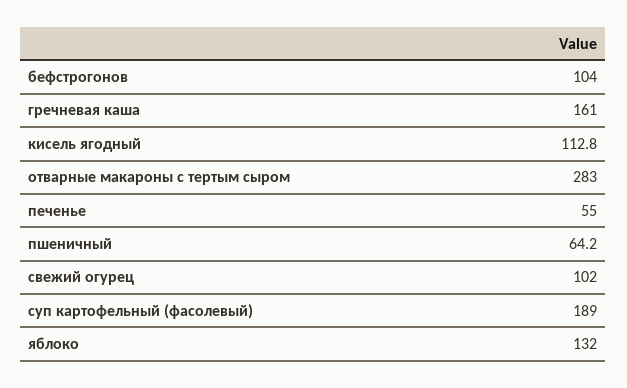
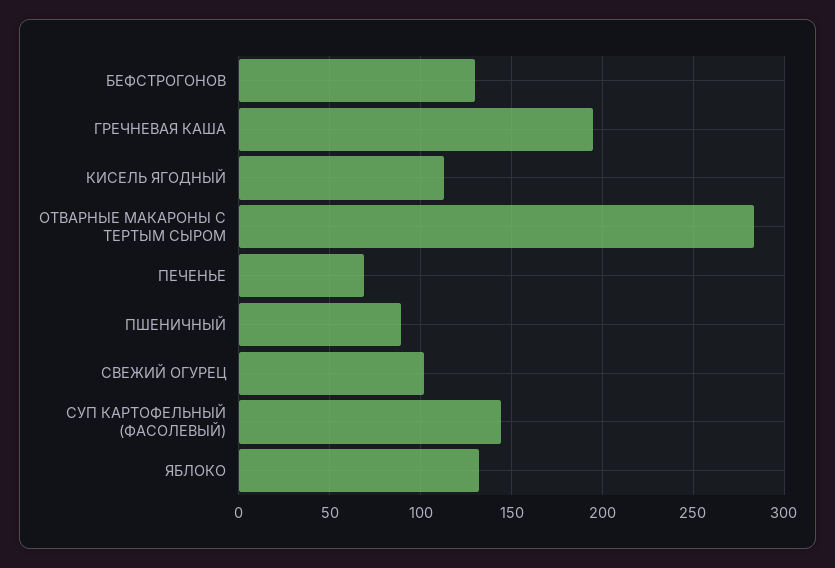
  {
-   "бефстрогонов": 104,
+   "бефстрогонов": 130,
-   "гречневая каша": 161,
+   "гречневая каша": 195,
    "кисель ягодный": 112.8,
    "отварные макароны с тертым сыром": 283,
-   "печенье": 55,
+   "печенье": 70,
-   "пшеничный": 64.2,
+   "пшеничный": 90,
    "свежий огурец": 102,
-   "суп картофельный (фасолевый)": 189,
+   "суп картофельный (фасолевый)": 145,
    "яблоко": 132
  }

